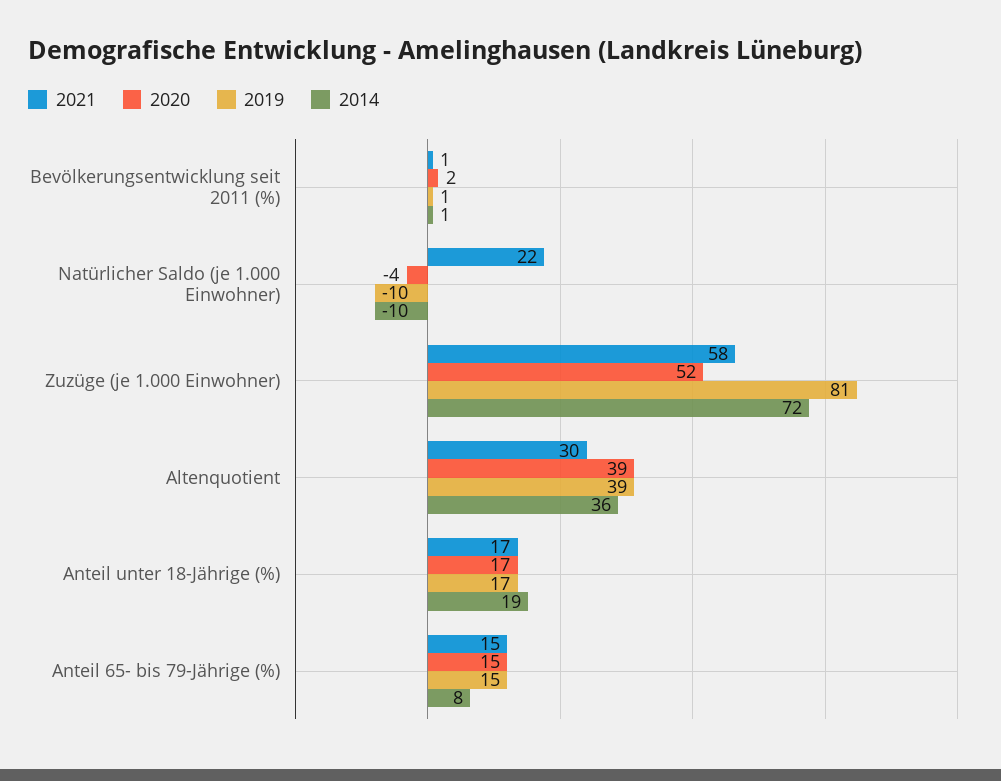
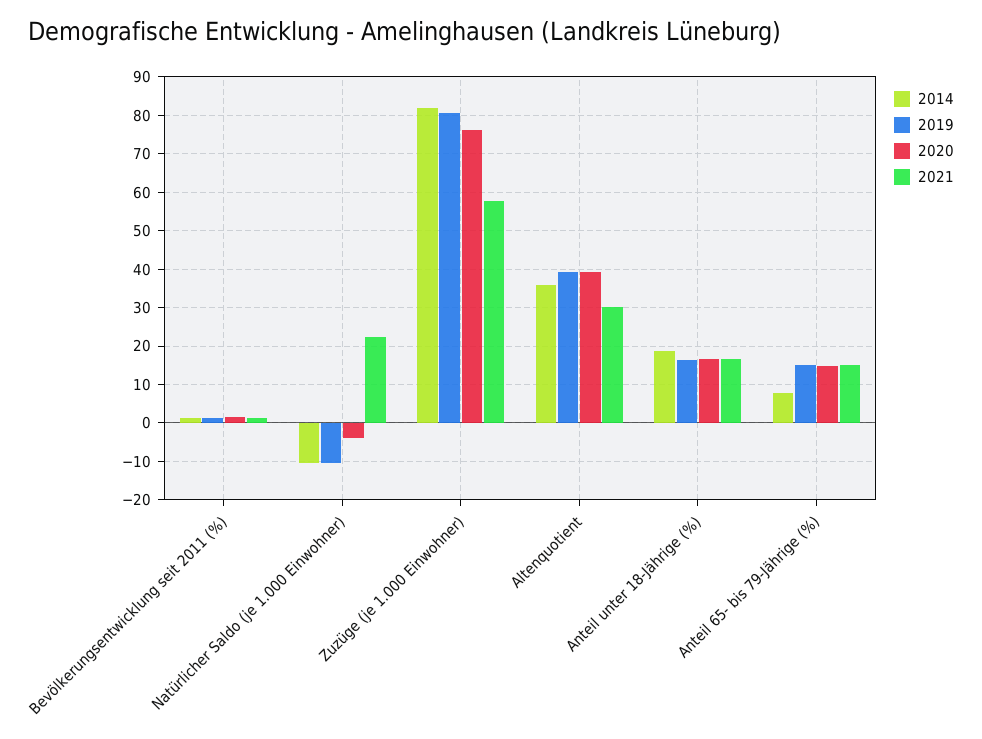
  {
    "2021": {
      "Bevölkerungsentwicklung seit 2011 (%)": 1,
      "Natürlicher Saldo (je 1.000 Einwohner)": 22,
      "Zuzüge (je 1.000 Einwohner)": 58,
      "Altenquotient": 30,
      "Anteil unter 18-Jährige (%)": 17,
      "Anteil 65- bis 79-Jährige (%)": 15
    },
    "2020": {
      "Bevölkerungsentwicklung seit 2011 (%)": 2,
      "Natürlicher Saldo (je 1.000 Einwohner)": -4,
-     "Zuzüge (je 1.000 Einwohner)": 52,
+     "Zuzüge (je 1.000 Einwohner)": 76,
      "Altenquotient": 39,
      "Anteil unter 18-Jährige (%)": 17,
      "Anteil 65- bis 79-Jährige (%)": 15
    },
    "2019": {
      "Bevölkerungsentwicklung seit 2011 (%)": 1,
      "Natürlicher Saldo (je 1.000 Einwohner)": -10,
      "Zuzüge (je 1.000 Einwohner)": 81,
      "Altenquotient": 39,
      "Anteil unter 18-Jährige (%)": 17,
      "Anteil 65- bis 79-Jährige (%)": 15
    },
    "2014": {
      "Bevölkerungsentwicklung seit 2011 (%)": 1,
      "Natürlicher Saldo (je 1.000 Einwohner)": -10,
-     "Zuzüge (je 1.000 Einwohner)": 72,
+     "Zuzüge (je 1.000 Einwohner)": 82,
      "Altenquotient": 36,
      "Anteil unter 18-Jährige (%)": 19,
      "Anteil 65- bis 79-Jährige (%)": 8
    }
  }

